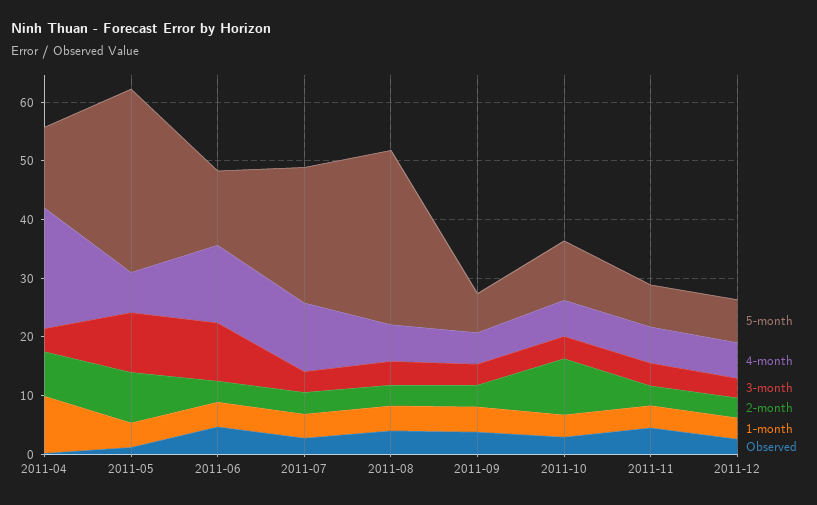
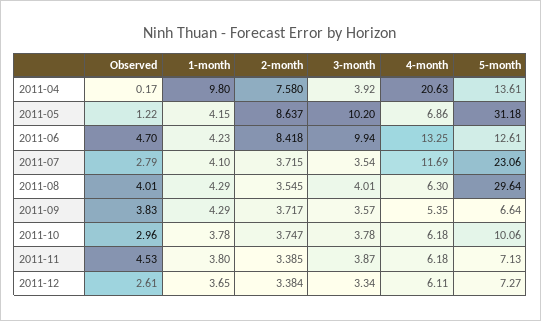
  {
    "5-month": {
      "2011-04": 13.61,
      "2011-05": 31.18,
      "2011-06": 12.61,
      "2011-07": 23.06,
      "2011-08": 29.64,
      "2011-09": 6.64,
      "2011-10": 10.06,
      "2011-11": 7.13,
      "2011-12": 7.27
    },
    "4-month": {
      "2011-04": 20.63,
      "2011-05": 6.86,
      "2011-06": 13.25,
      "2011-07": 11.69,
      "2011-08": 6.3,
      "2011-09": 5.35,
      "2011-10": 6.18,
      "2011-11": 6.18,
      "2011-12": 6.11
    },
    "3-month": {
      "2011-04": 3.92,
      "2011-05": 10.2,
      "2011-06": 9.94,
      "2011-07": 3.54,
      "2011-08": 4.01,
      "2011-09": 3.57,
      "2011-10": 3.78,
      "2011-11": 3.87,
      "2011-12": 3.34
    },
    "2-month": {
      "2011-04": 7.58,
      "2011-05": 8.637,
-     "2011-06": 4,
+     "2011-06": 8.418,
      "2011-07": 3.715,
      "2011-08": 3.545,
      "2011-09": 3.717,
-     "2011-10": 10,
+     "2011-10": 3.747,
      "2011-11": 3.385,
      "2011-12": 3.384
    },
    "1-month": {
      "2011-04": 9.8,
      "2011-05": 4.15,
      "2011-06": 4.23,
      "2011-07": 4.1,
      "2011-08": 4.29,
      "2011-09": 4.29,
      "2011-10": 3.78,
      "2011-11": 3.8,
      "2011-12": 3.65
    },
    "Observed": {
      "2011-04": 0.17,
      "2011-05": 1.22,
      "2011-06": 4.7,
      "2011-07": 2.79,
      "2011-08": 4.01,
      "2011-09": 3.83,
      "2011-10": 2.96,
      "2011-11": 4.53,
      "2011-12": 2.61
    }
  }

